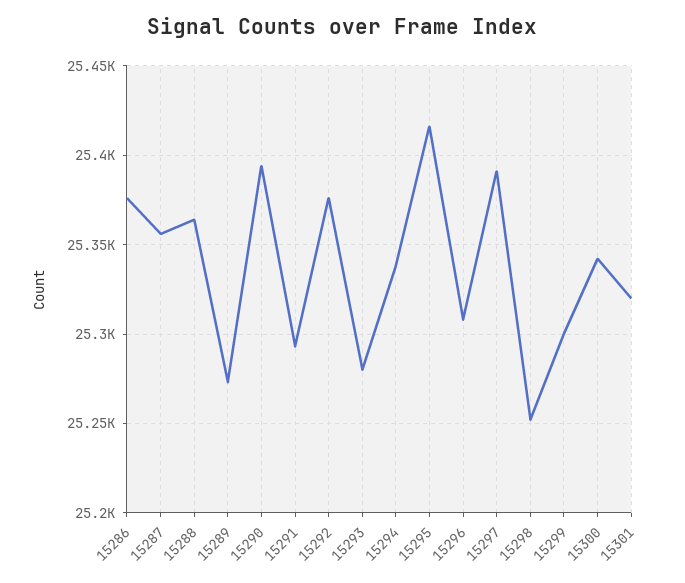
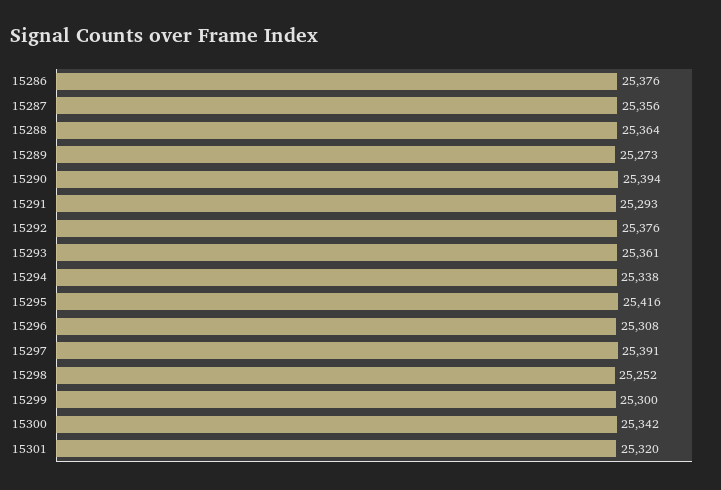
  {
    "15286": 25376,
    "15287": 25356,
    "15288": 25364,
    "15289": 25273,
    "15290": 25394,
    "15291": 25293,
    "15292": 25376,
-   "15293": 25280,
+   "15293": 25361,
    "15294": 25338,
    "15295": 25416,
    "15296": 25308,
    "15297": 25391,
    "15298": 25252,
    "15299": 25300,
    "15300": 25342,
    "15301": 25320
  }

